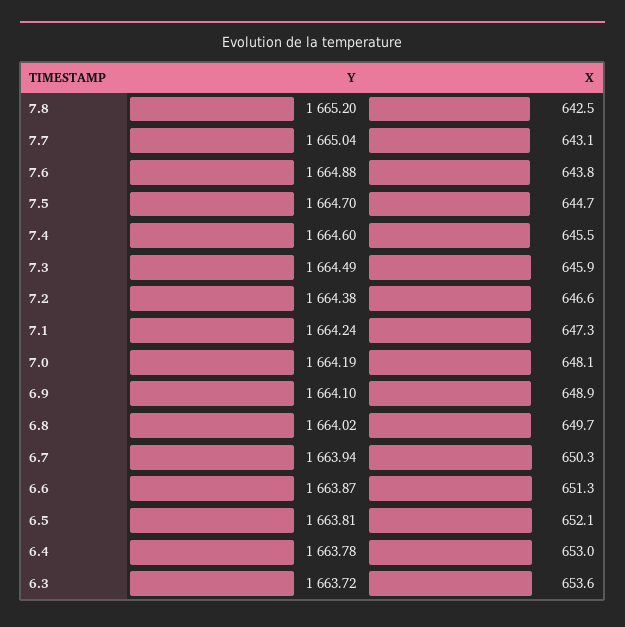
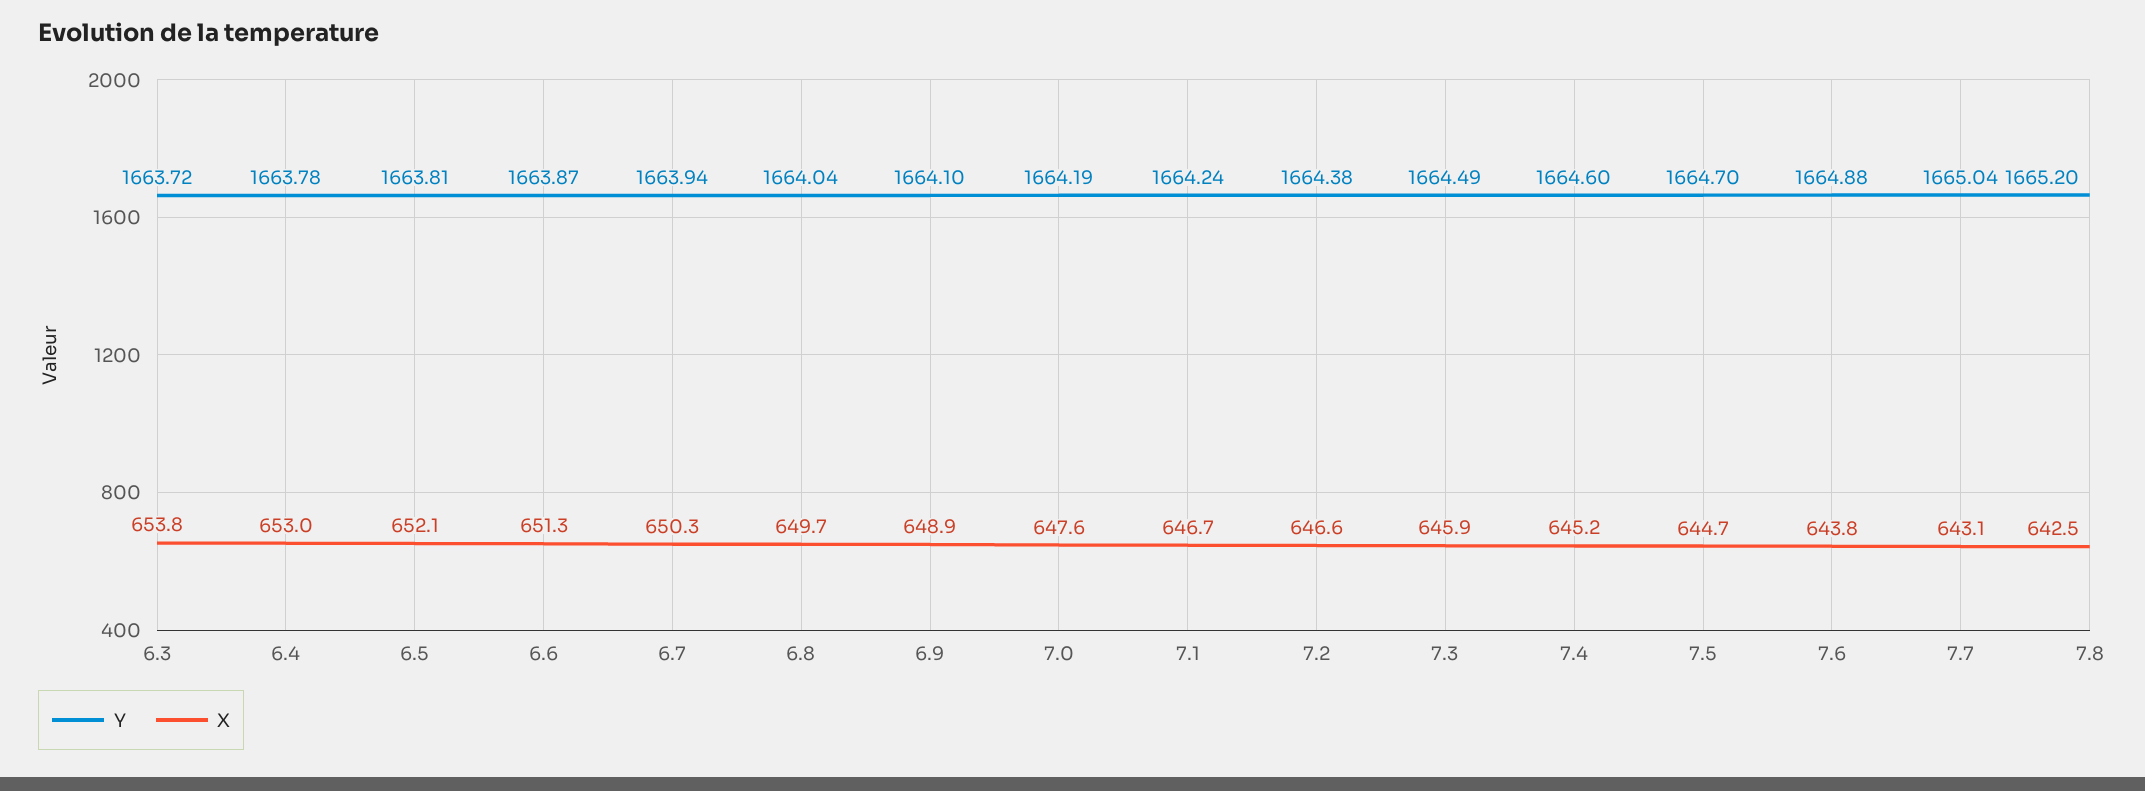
  {
    "Y": {
      "7.8": 1665.2,
      "7.7": 1665.04,
      "7.6": 1664.88,
      "7.5": 1664.7,
      "7.4": 1664.6,
      "7.3": 1664.49,
      "7.2": 1664.38,
      "7.1": 1664.24,
      "7.0": 1664.19,
      "6.9": 1664.1,
-     "6.8": 1664.02,
+     "6.8": 1664.04,
      "6.7": 1663.94,
      "6.6": 1663.87,
      "6.5": 1663.81,
      "6.4": 1663.78,
      "6.3": 1663.72
    },
    "X": {
      "7.8": 642.5,
      "7.7": 643.1,
      "7.6": 643.8,
      "7.5": 644.7,
-     "7.4": 645.5,
+     "7.4": 645.2,
      "7.3": 645.9,
      "7.2": 646.6,
-     "7.1": 647.3,
+     "7.1": 646.7,
-     "7.0": 648.1,
+     "7.0": 647.6,
      "6.9": 648.9,
      "6.8": 649.7,
      "6.7": 650.3,
      "6.6": 651.3,
      "6.5": 652.1,
      "6.4": 653,
-     "6.3": 653.6
+     "6.3": 653.8
    }
  }

